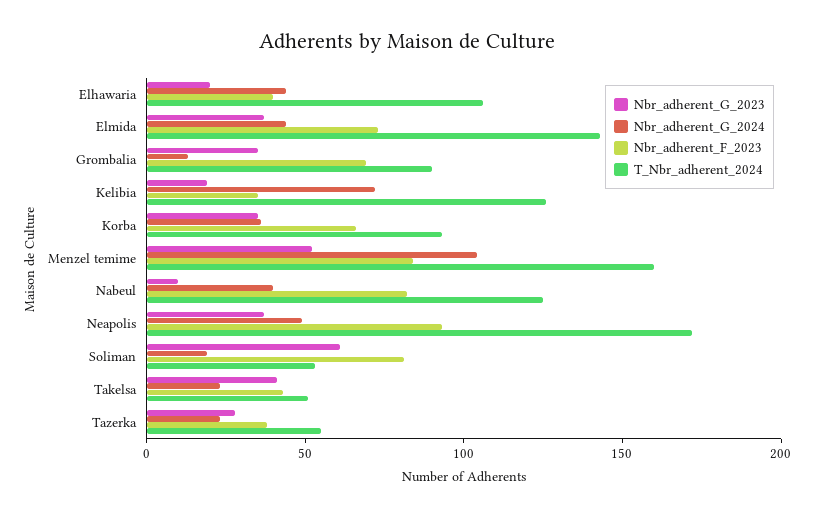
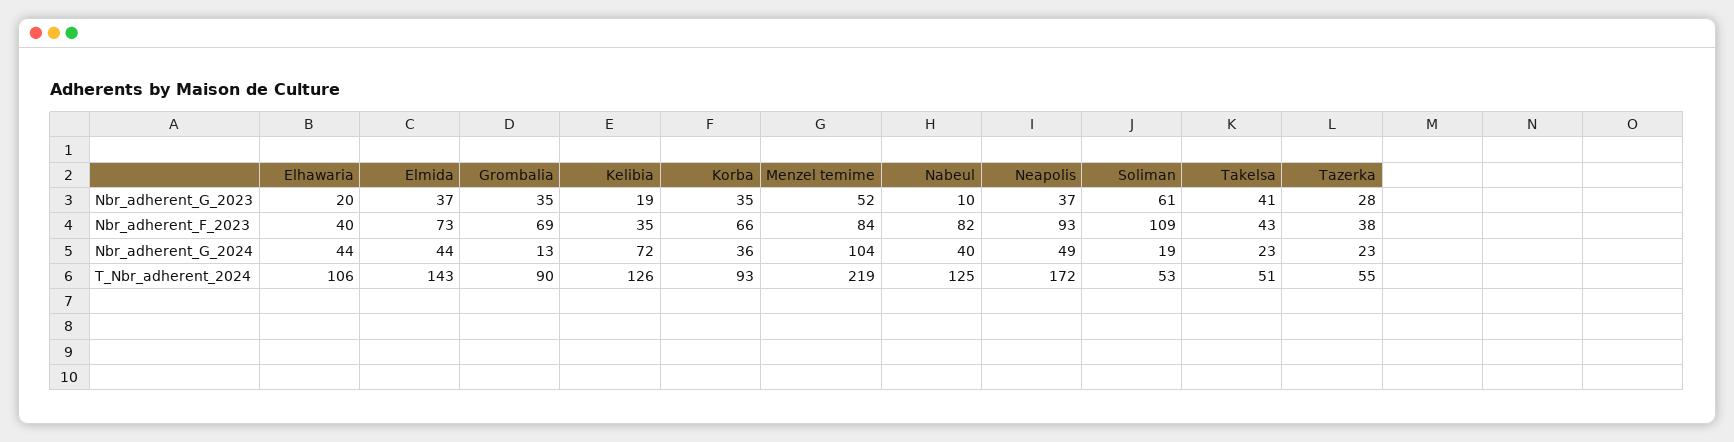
  {
    "Nbr_adherent_G_2023": {
      "Elhawaria": 20,
      "Elmida": 37,
      "Grombalia": 35,
      "Kelibia": 19,
      "Korba": 35,
      "Menzel temime": 52,
      "Nabeul": 10,
      "Neapolis": 37,
      "Soliman": 61,
      "Takelsa": 41,
      "Tazerka": 28
    },
    "Nbr_adherent_G_2024": {
      "Elhawaria": 44,
      "Elmida": 44,
      "Grombalia": 13,
      "Kelibia": 72,
      "Korba": 36,
      "Menzel temime": 104,
      "Nabeul": 40,
      "Neapolis": 49,
      "Soliman": 19,
      "Takelsa": 23,
      "Tazerka": 23
    },
    "Nbr_adherent_F_2023": {
      "Elhawaria": 40,
      "Elmida": 73,
      "Grombalia": 69,
      "Kelibia": 35,
      "Korba": 66,
      "Menzel temime": 84,
      "Nabeul": 82,
      "Neapolis": 93,
-     "Soliman": 80,
+     "Soliman": 109,
      "Takelsa": 43,
      "Tazerka": 38
    },
    "T_Nbr_adherent_2024": {
      "Elhawaria": 106,
      "Elmida": 143,
      "Grombalia": 90,
      "Kelibia": 126,
      "Korba": 93,
-     "Menzel temime": 160,
+     "Menzel temime": 219,
      "Nabeul": 125,
      "Neapolis": 172,
      "Soliman": 53,
      "Takelsa": 51,
      "Tazerka": 55
    }
  }

